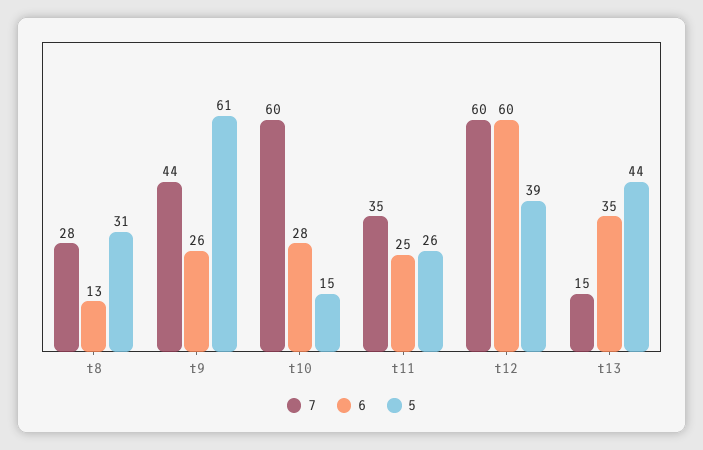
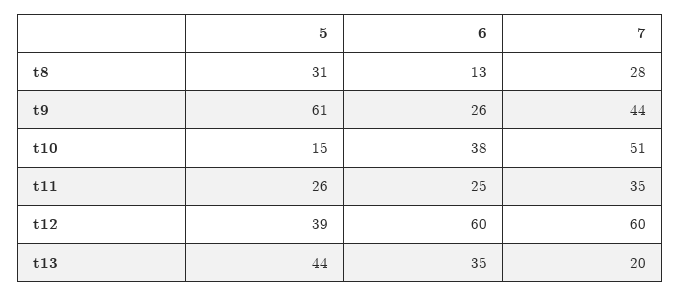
  {
    "7": {
      "t8": 28,
      "t9": 44,
-     "t10": 60,
+     "t10": 51,
      "t11": 35,
      "t12": 60,
-     "t13": 15
+     "t13": 20
    },
    "6": {
      "t8": 13,
      "t9": 26,
-     "t10": 28,
+     "t10": 38,
      "t11": 25,
      "t12": 60,
      "t13": 35
    },
    "5": {
      "t8": 31,
      "t9": 61,
      "t10": 15,
      "t11": 26,
      "t12": 39,
      "t13": 44
    }
  }

